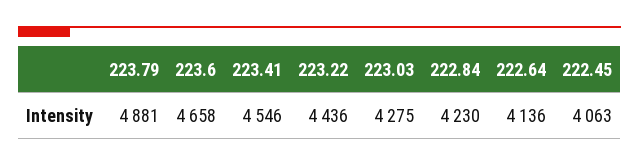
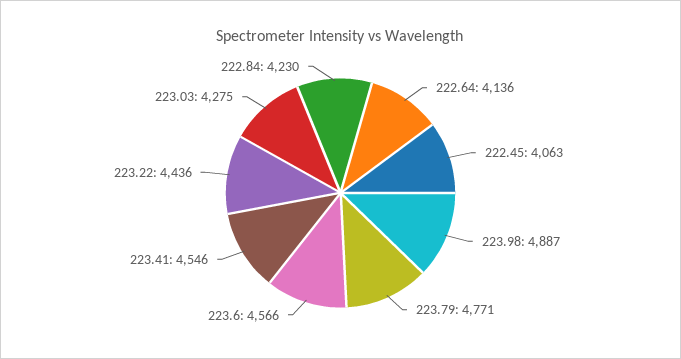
  {
-   "223.79": 4881,
+   "223.79": 4771,
-   "223.6": 4658,
+   "223.6": 4566,
    "223.41": 4546,
    "223.22": 4436,
    "223.03": 4275,
    "222.84": 4230,
    "222.64": 4136,
-   "222.45": 4063
+   "222.45": 4063,
+   "223.98": 4887
  }

